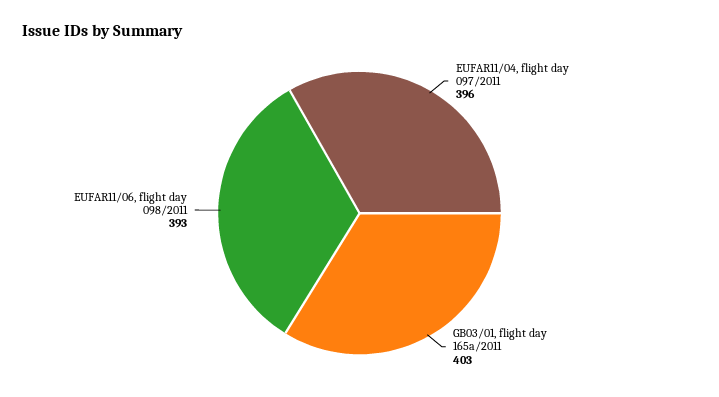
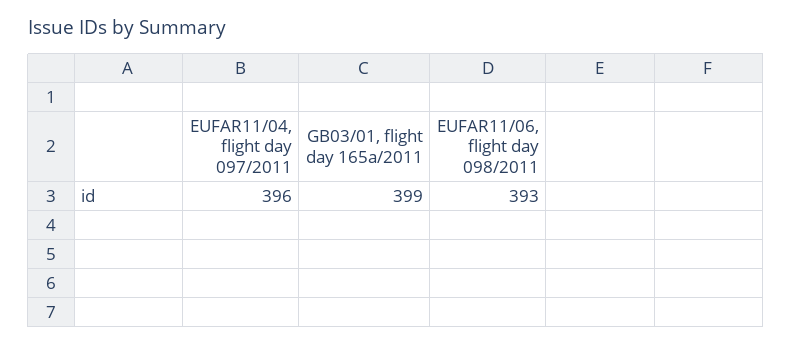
  {
    "EUFAR11/04, flight day 097/2011": 396,
-   "GB03/01, flight day 165a/2011": 403,
+   "GB03/01, flight day 165a/2011": 399,
    "EUFAR11/06, flight day 098/2011": 393
  }

